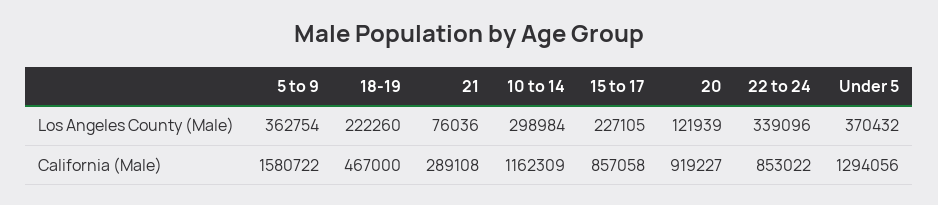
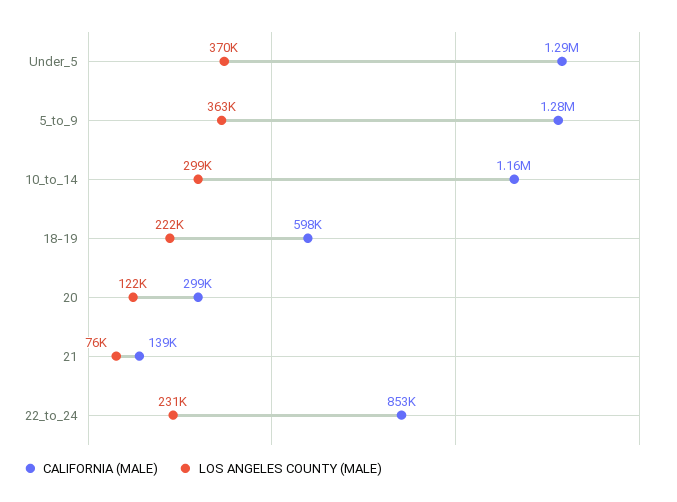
  {
    "Los Angeles County (Male)": {
      "5 to 9": 362754,
      "18-19": 222260,
      "21": 76036,
      "10 to 14": 298984,
-     "15 to 17": 227105,
      "20": 121939,
-     "22 to 24": 339096,
+     "22 to 24": 231000,
      "Under 5": 370432
    },
    "California (Male)": {
-     "5 to 9": 1580722,
+     "5 to 9": 1280000,
-     "18-19": 467000,
+     "18-19": 598000,
-     "21": 289108,
+     "21": 139000,
      "10 to 14": 1162309,
-     "15 to 17": 857058,
-     "20": 919227,
+     "20": 299000,
      "22 to 24": 853022,
      "Under 5": 1294056
    }
  }

